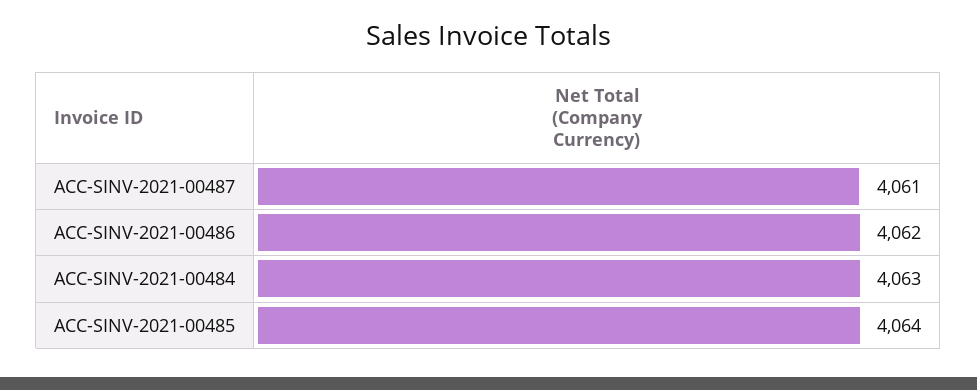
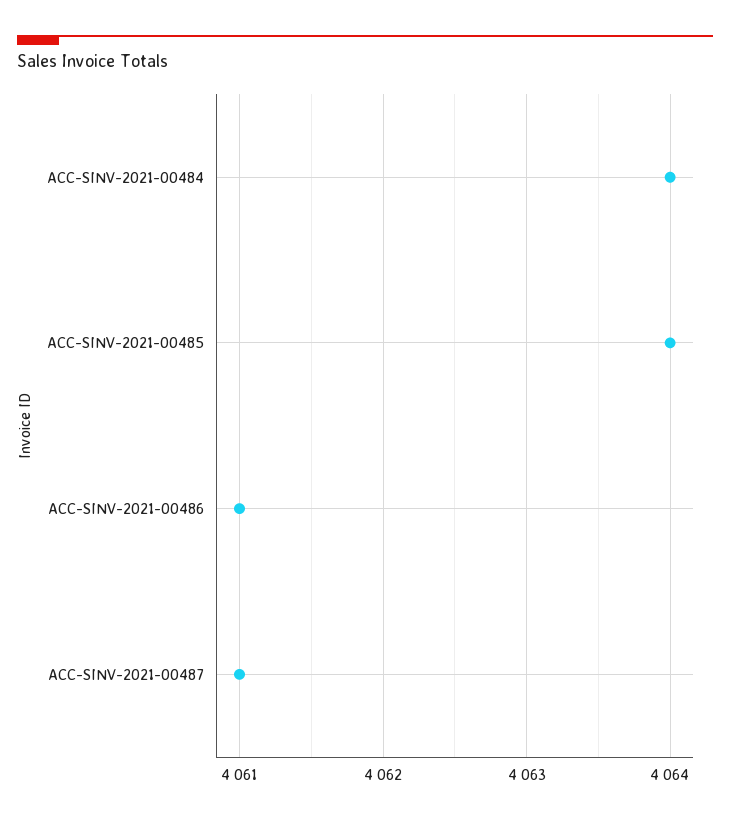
  {
    "ACC-SINV-2021-00487": 4061,
-   "ACC-SINV-2021-00486": 4062,
+   "ACC-SINV-2021-00486": 4061,
-   "ACC-SINV-2021-00484": 4063,
+   "ACC-SINV-2021-00484": 4064,
    "ACC-SINV-2021-00485": 4064
  }

